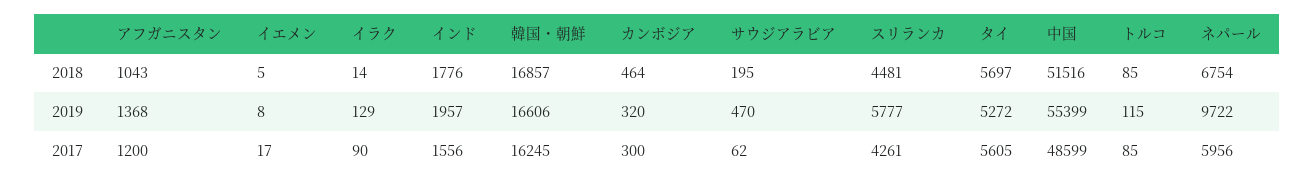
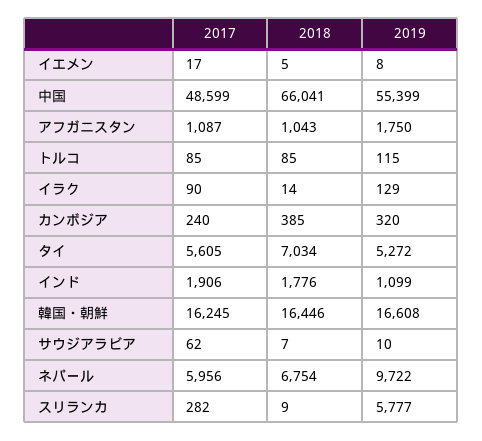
  {
    "アフガニスタン": {
      "2018": 1043,
-     "2019": 1368,
+     "2019": 1750,
-     "2017": 1200
+     "2017": 1087
    },
    "イエメン": {
      "2018": 5,
      "2019": 8,
      "2017": 17
    },
    "イラク": {
      "2018": 14,
      "2019": 129,
      "2017": 90
    },
    "インド": {
      "2018": 1776,
-     "2019": 1957,
+     "2019": 1099,
-     "2017": 1556
+     "2017": 1906
    },
    "韓国・朝鮮": {
-     "2018": 16857,
+     "2018": 16446,
-     "2019": 16606,
+     "2019": 16608,
      "2017": 16245
    },
    "カンボジア": {
-     "2018": 464,
+     "2018": 385,
      "2019": 320,
-     "2017": 300
+     "2017": 240
    },
    "サウジアラビア": {
-     "2018": 195,
+     "2018": 7,
-     "2019": 470,
+     "2019": 10,
      "2017": 62
    },
    "スリランカ": {
-     "2018": 4481,
+     "2018": 9,
      "2019": 5777,
-     "2017": 4261
+     "2017": 282
    },
    "タイ": {
-     "2018": 5697,
+     "2018": 7034,
      "2019": 5272,
      "2017": 5605
    },
    "中国": {
-     "2018": 51516,
+     "2018": 66041,
      "2019": 55399,
      "2017": 48599
    },
    "トルコ": {
      "2018": 85,
      "2019": 115,
      "2017": 85
    },
    "ネパール": {
      "2018": 6754,
      "2019": 9722,
      "2017": 5956
    }
  }

